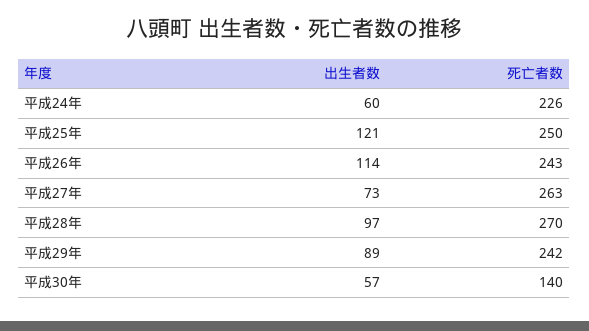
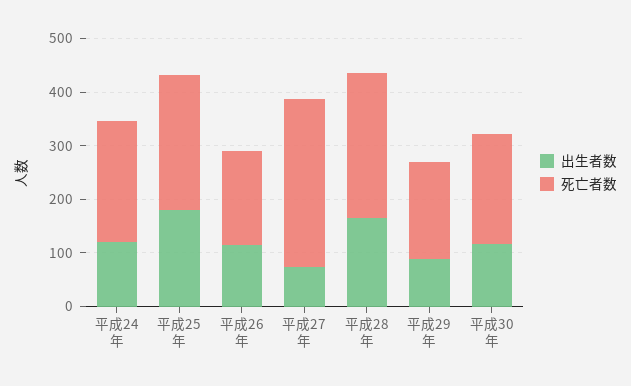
  {
    "出生者数": {
-     "平成24年": 60,
+     "平成24年": 120,
-     "平成25年": 121,
+     "平成25年": 180,
      "平成26年": 114,
      "平成27年": 73,
-     "平成28年": 97,
+     "平成28年": 160,
      "平成29年": 89,
-     "平成30年": 57
+     "平成30年": 120
    },
    "死亡者数": {
      "平成24年": 226,
      "平成25年": 250,
-     "平成26年": 243,
+     "平成26年": 180,
-     "平成27年": 263,
+     "平成27年": 320,
      "平成28年": 270,
-     "平成29年": 242,
+     "平成29年": 180,
-     "平成30年": 140
+     "平成30年": 200
    }
  }

